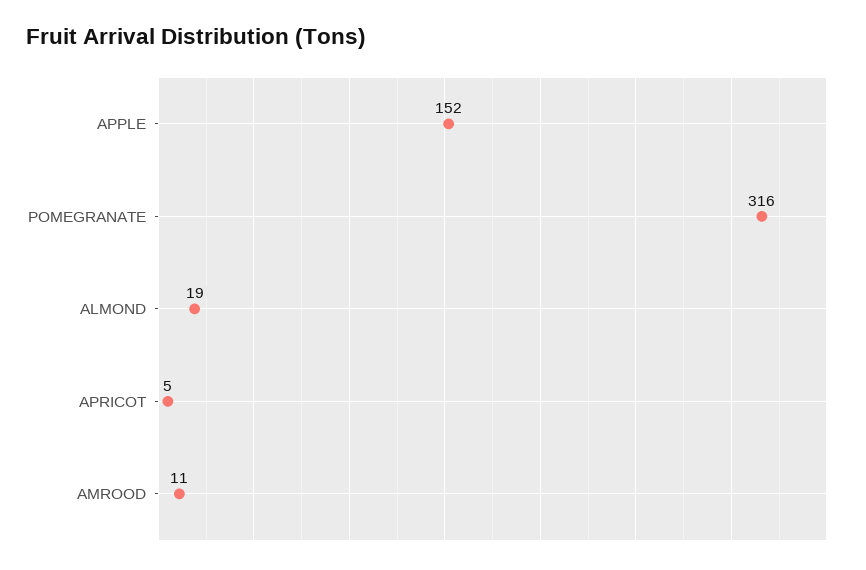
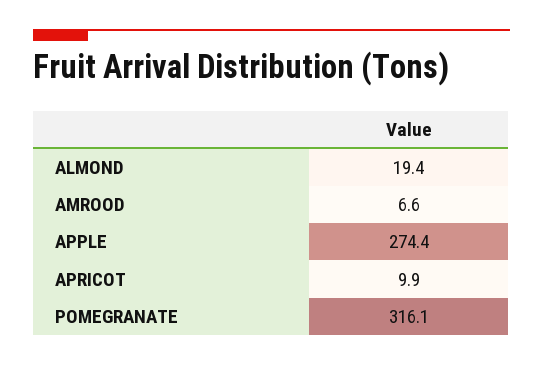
  {
-   "APPLE": 152,
+   "APPLE": 274.4,
    "POMEGRANATE": 316.1,
    "ALMOND": 19.4,
-   "APRICOT": 5,
+   "APRICOT": 9.9,
-   "AMROOD": 11
+   "AMROOD": 6.6
  }

